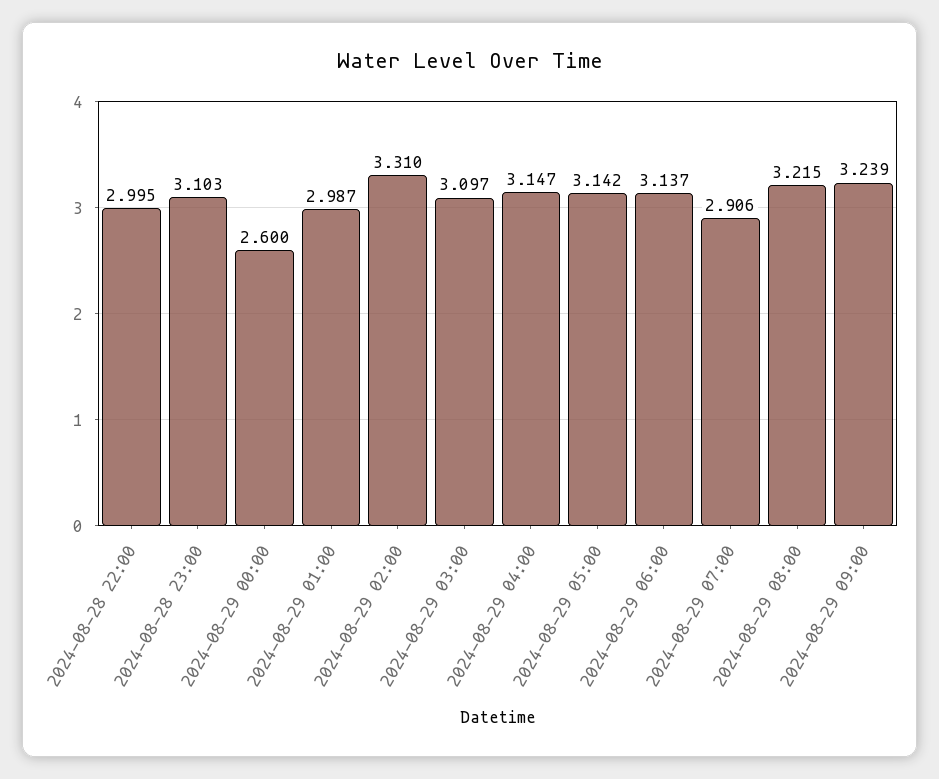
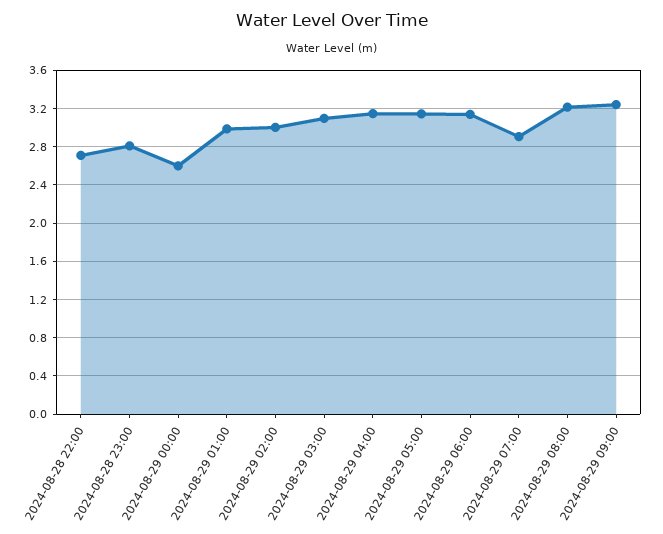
  {
-   "2024-08-28 22:00": 2.995,
+   "2024-08-28 22:00": 2.7,
-   "2024-08-28 23:00": 3.103,
+   "2024-08-28 23:00": 2.8,
    "2024-08-29 00:00": 2.6,
    "2024-08-29 01:00": 2.987,
-   "2024-08-29 02:00": 3.31,
+   "2024-08-29 02:00": 3,
    "2024-08-29 03:00": 3.097,
    "2024-08-29 04:00": 3.147,
    "2024-08-29 05:00": 3.142,
    "2024-08-29 06:00": 3.137,
    "2024-08-29 07:00": 2.906,
    "2024-08-29 08:00": 3.215,
    "2024-08-29 09:00": 3.239
  }

